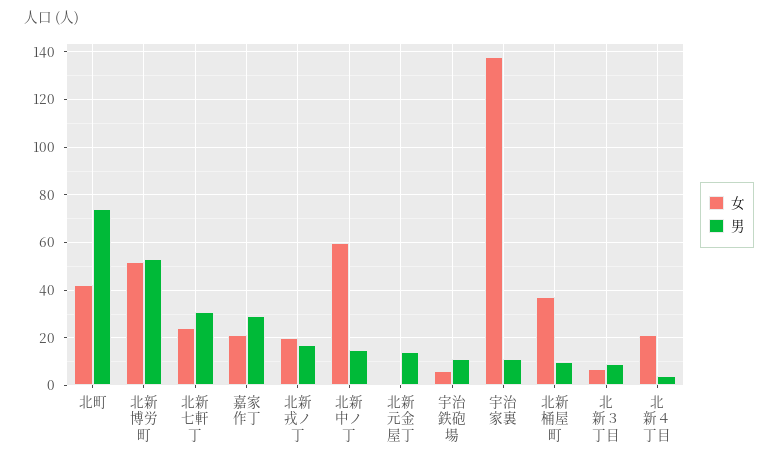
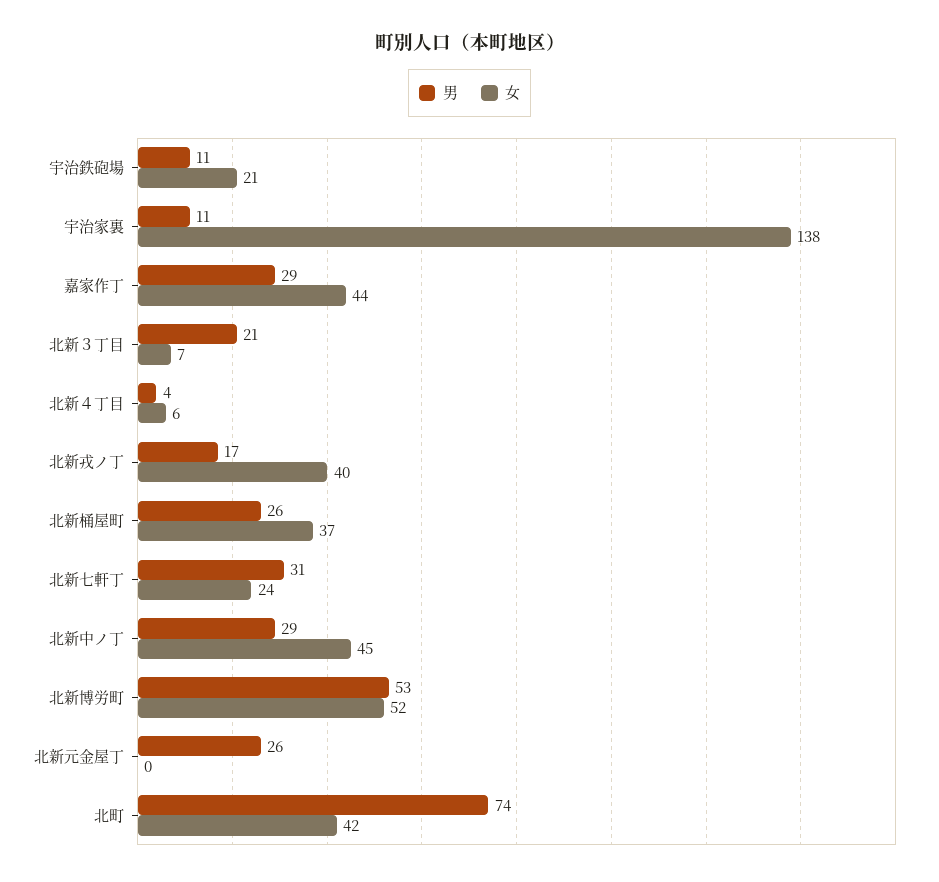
  {
    "女": {
      "北町": 42,
      "北新博労町": 52,
      "北新七軒丁": 24,
-     "嘉家作丁": 20,
+     "嘉家作丁": 44,
-     "北新戎ノ丁": 20,
+     "北新戎ノ丁": 40,
-     "北新中ノ丁": 60,
+     "北新中ノ丁": 45,
      "北新元金屋丁": 0,
-     "宇治鉄砲場": 5,
+     "宇治鉄砲場": 21,
      "宇治家裏": 138,
      "北新桶屋町": 37,
      "北新３丁目": 7,
-     "北新４丁目": 20
+     "北新４丁目": 6
    },
    "男": {
      "北町": 74,
      "北新博労町": 53,
      "北新七軒丁": 31,
      "嘉家作丁": 29,
      "北新戎ノ丁": 17,
-     "北新中ノ丁": 15,
+     "北新中ノ丁": 29,
-     "北新元金屋丁": 15,
+     "北新元金屋丁": 26,
      "宇治鉄砲場": 11,
      "宇治家裏": 11,
-     "北新桶屋町": 10,
+     "北新桶屋町": 26,
-     "北新３丁目": 10,
+     "北新３丁目": 21,
      "北新４丁目": 4
    }
  }

